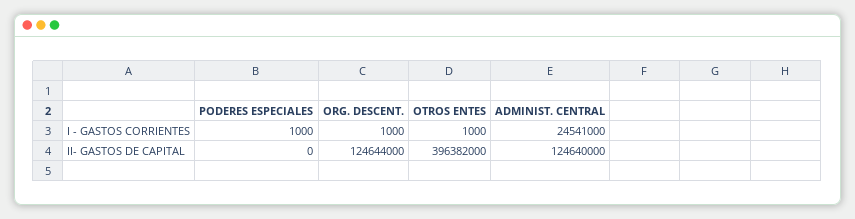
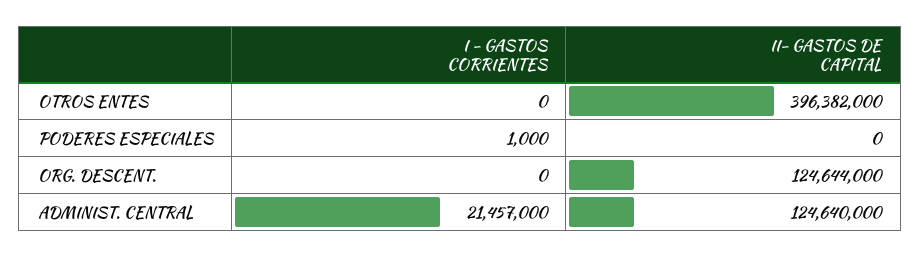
  {
    "PODERES ESPECIALES": {
      "I - GASTOS CORRIENTES": 1000,
      "II- GASTOS DE CAPITAL": 0
    },
    "ORG. DESCENT.": {
-     "I - GASTOS CORRIENTES": 1000,
+     "I - GASTOS CORRIENTES": 0,
      "II- GASTOS DE CAPITAL": 124644000
    },
    "OTROS ENTES": {
-     "I - GASTOS CORRIENTES": 1000,
+     "I - GASTOS CORRIENTES": 0,
      "II- GASTOS DE CAPITAL": 396382000
    },
    "ADMINIST. CENTRAL": {
-     "I - GASTOS CORRIENTES": 24541000,
+     "I - GASTOS CORRIENTES": 21457000,
      "II- GASTOS DE CAPITAL": 124640000
    }
  }

